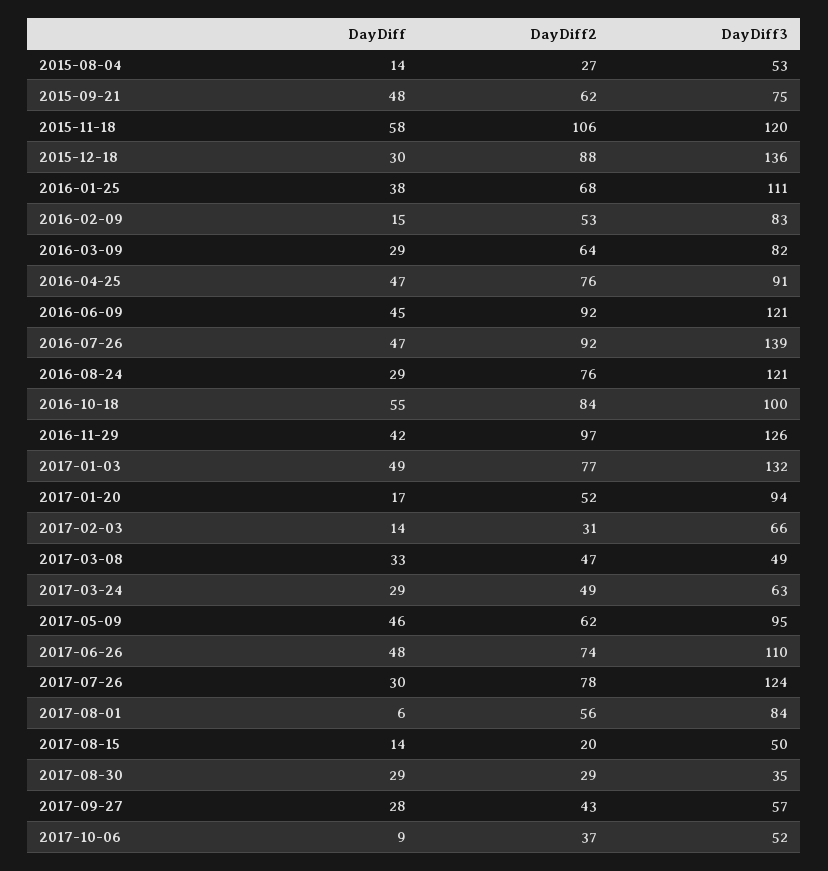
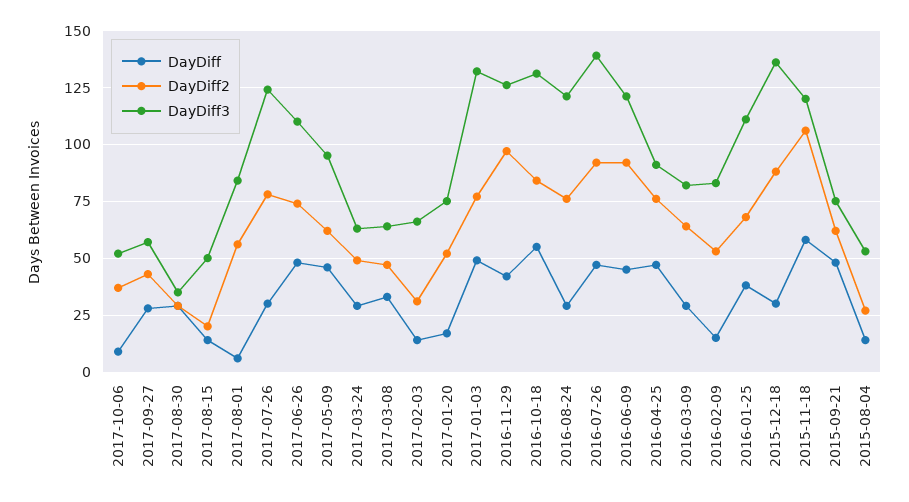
  {
    "DayDiff": {
      "2015-08-04": 14,
      "2015-09-21": 48,
      "2015-11-18": 58,
      "2015-12-18": 30,
      "2016-01-25": 38,
      "2016-02-09": 15,
      "2016-03-09": 29,
      "2016-04-25": 47,
      "2016-06-09": 45,
      "2016-07-26": 47,
      "2016-08-24": 29,
      "2016-10-18": 55,
      "2016-11-29": 42,
      "2017-01-03": 49,
      "2017-01-20": 17,
      "2017-02-03": 14,
      "2017-03-08": 33,
      "2017-03-24": 29,
      "2017-05-09": 46,
      "2017-06-26": 48,
      "2017-07-26": 30,
      "2017-08-01": 6,
      "2017-08-15": 14,
      "2017-08-30": 29,
      "2017-09-27": 28,
      "2017-10-06": 9
    },
    "DayDiff2": {
      "2015-08-04": 27,
      "2015-09-21": 62,
      "2015-11-18": 106,
      "2015-12-18": 88,
      "2016-01-25": 68,
      "2016-02-09": 53,
      "2016-03-09": 64,
      "2016-04-25": 76,
      "2016-06-09": 92,
      "2016-07-26": 92,
      "2016-08-24": 76,
      "2016-10-18": 84,
      "2016-11-29": 97,
      "2017-01-03": 77,
      "2017-01-20": 52,
      "2017-02-03": 31,
      "2017-03-08": 47,
      "2017-03-24": 49,
      "2017-05-09": 62,
      "2017-06-26": 74,
      "2017-07-26": 78,
      "2017-08-01": 56,
      "2017-08-15": 20,
      "2017-08-30": 29,
      "2017-09-27": 43,
      "2017-10-06": 37
    },
    "DayDiff3": {
      "2015-08-04": 53,
      "2015-09-21": 75,
      "2015-11-18": 120,
      "2015-12-18": 136,
      "2016-01-25": 111,
      "2016-02-09": 83,
      "2016-03-09": 82,
      "2016-04-25": 91,
      "2016-06-09": 121,
      "2016-07-26": 139,
      "2016-08-24": 121,
-     "2016-10-18": 100,
+     "2016-10-18": 130,
      "2016-11-29": 126,
      "2017-01-03": 132,
-     "2017-01-20": 94,
+     "2017-01-20": 75,
      "2017-02-03": 66,
-     "2017-03-08": 49,
+     "2017-03-08": 65,
      "2017-03-24": 63,
      "2017-05-09": 95,
      "2017-06-26": 110,
      "2017-07-26": 124,
      "2017-08-01": 84,
      "2017-08-15": 50,
      "2017-08-30": 35,
      "2017-09-27": 57,
      "2017-10-06": 52
    }
  }

